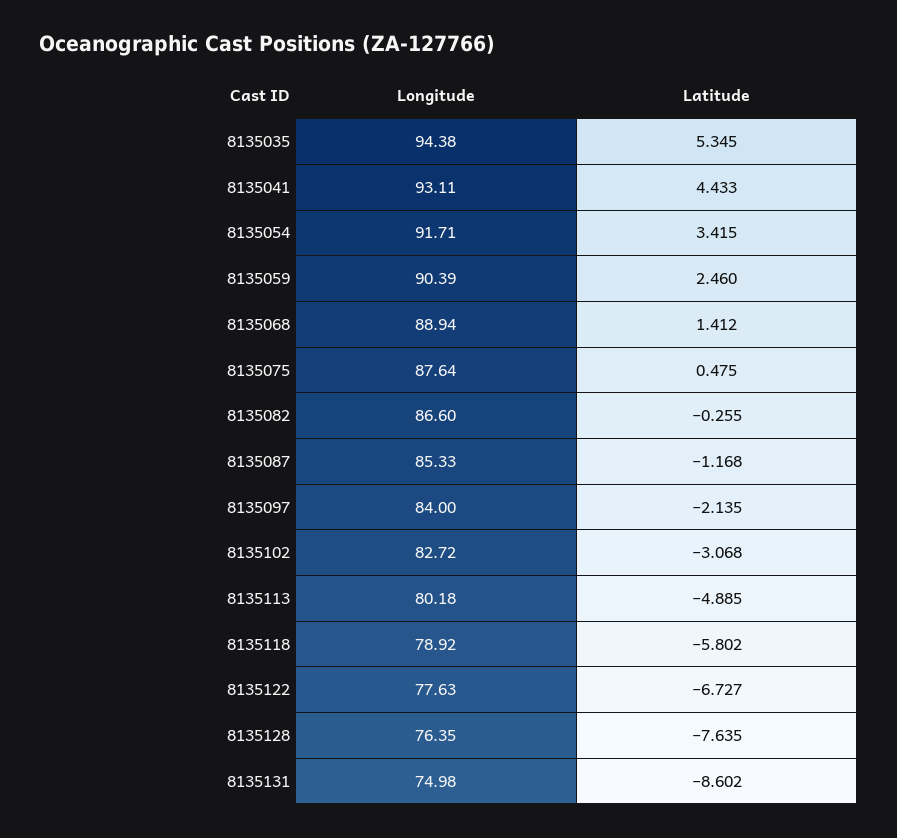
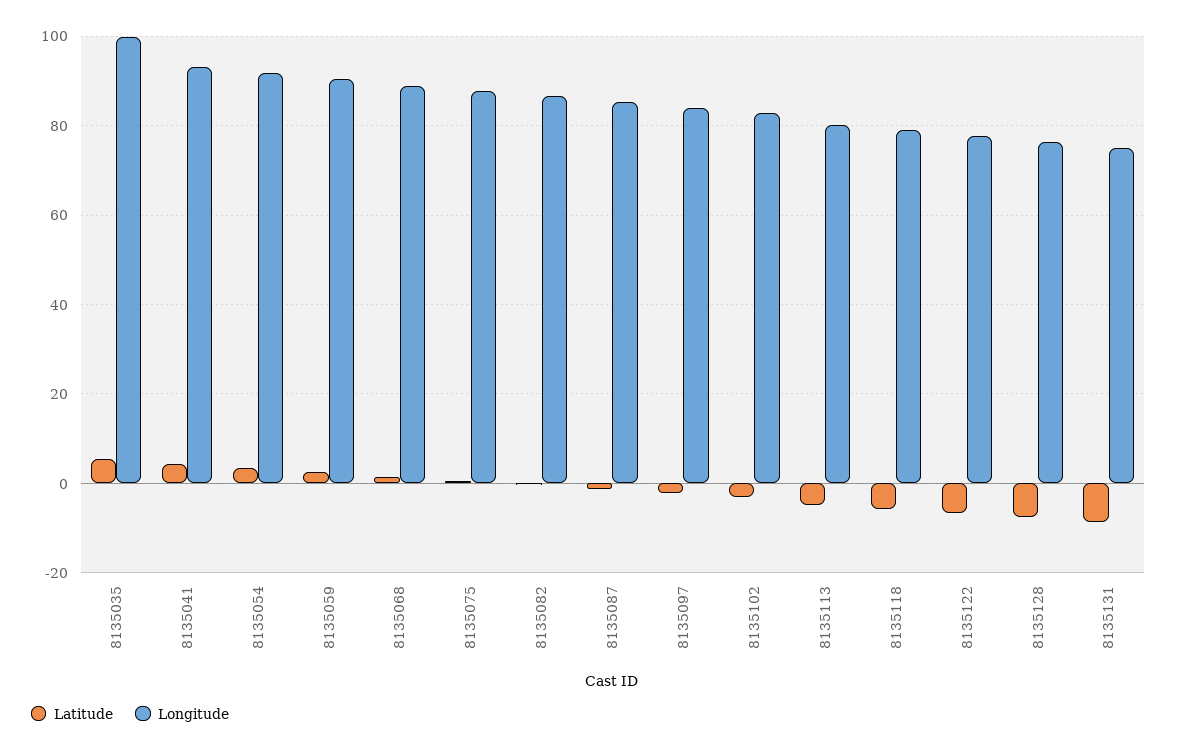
  {
    "Longitude": {
-     "8135035": 94.38,
+     "8135035": 100,
      "8135041": 93.11,
      "8135054": 91.71,
      "8135059": 90.39,
      "8135068": 88.94,
      "8135075": 87.64,
      "8135082": 86.6,
      "8135087": 85.33,
      "8135097": 84,
      "8135102": 82.72,
      "8135113": 80.18,
      "8135118": 78.92,
      "8135122": 77.63,
      "8135128": 76.35,
      "8135131": 74.98
    },
    "Latitude": {
      "8135035": 5.345,
      "8135041": 4.433,
      "8135054": 3.415,
      "8135059": 2.46,
      "8135068": 1.412,
      "8135075": 0.475,
      "8135082": -0.255,
      "8135087": -1.168,
      "8135097": -2.135,
      "8135102": -3.068,
      "8135113": -4.885,
      "8135118": -5.802,
      "8135122": -6.727,
      "8135128": -7.635,
      "8135131": -8.602
    }
  }

